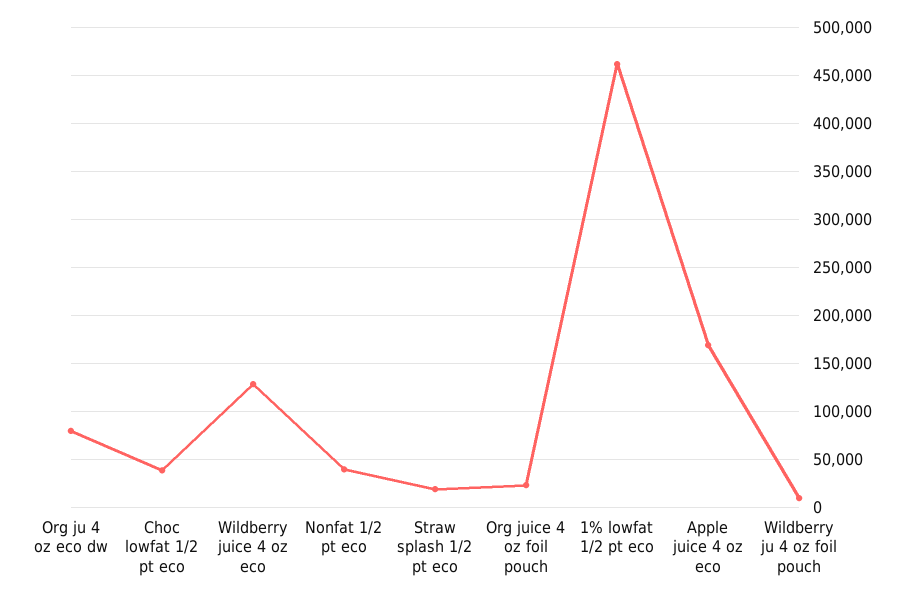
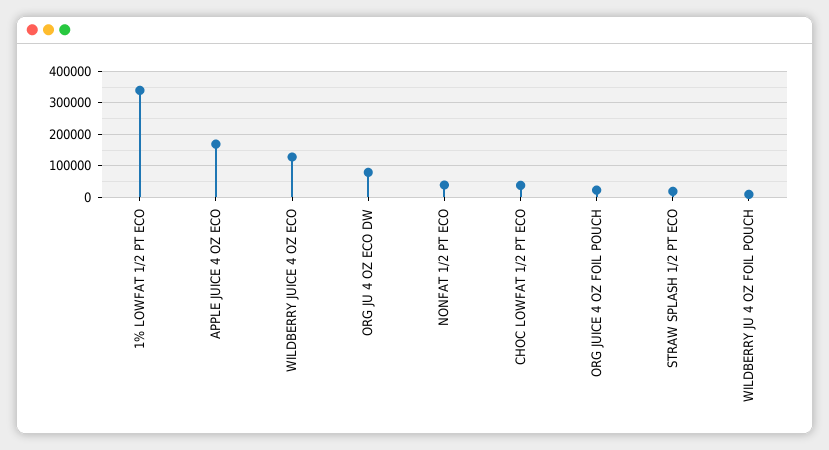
  {
    "Org ju 4 oz eco dw": 80000,
    "Choc lowfat 1/2 pt eco": 40000,
    "Wildberry juice 4 oz eco": 130000,
    "Nonfat 1/2 pt eco": 40000,
    "Straw splash 1/2 pt eco": 20000,
    "Org juice 4 oz foil pouch": 20000,
-   "1% lowfat 1/2 pt eco": 460000,
+   "1% lowfat 1/2 pt eco": 340000,
    "Apple juice 4 oz eco": 170000,
    "Wildberry ju 4 oz foil pouch": 10000
  }

